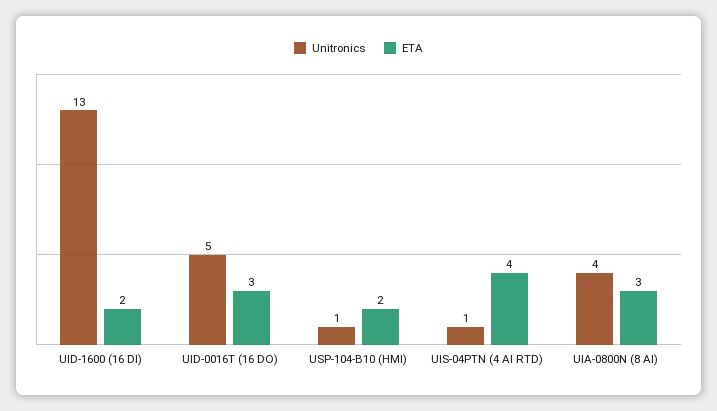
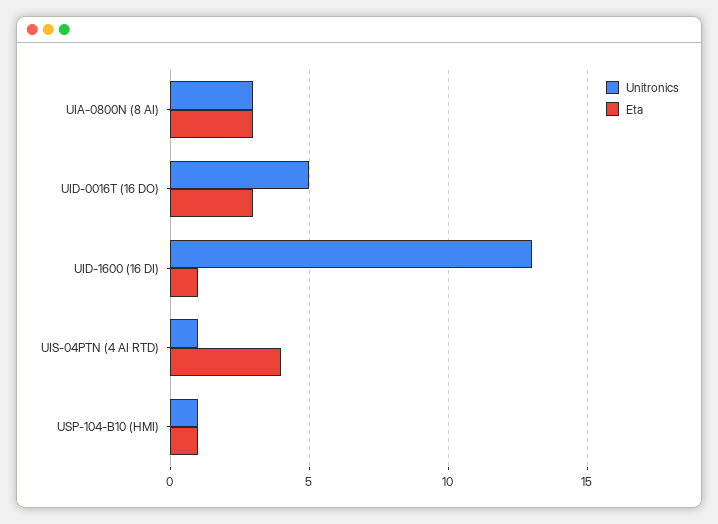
  {
    "Unitronics": {
      "UID-1600 (16 DI)": 13,
      "UID-0016T (16 DO)": 5,
      "USP-104-B10 (HMI)": 1,
      "UIS-04PTN (4 AI RTD)": 1,
-     "UIA-0800N (8 AI)": 4
+     "UIA-0800N (8 AI)": 3
    },
    "ETA": {
-     "UID-1600 (16 DI)": 2,
+     "UID-1600 (16 DI)": 1,
      "UID-0016T (16 DO)": 3,
-     "USP-104-B10 (HMI)": 2,
+     "USP-104-B10 (HMI)": 1,
      "UIS-04PTN (4 AI RTD)": 4,
      "UIA-0800N (8 AI)": 3
    }
  }

